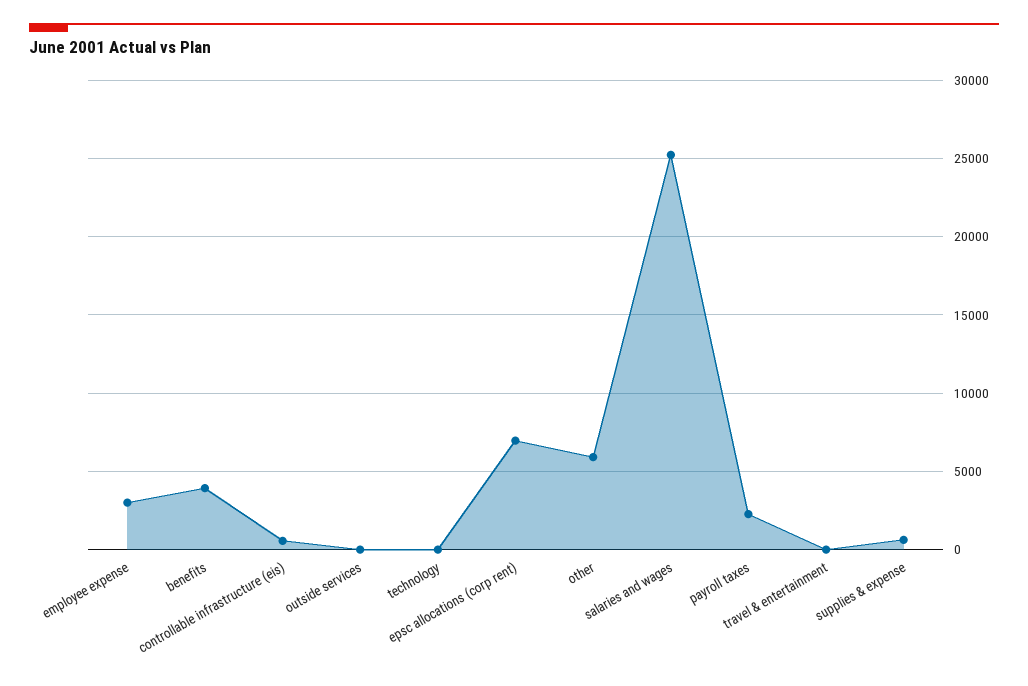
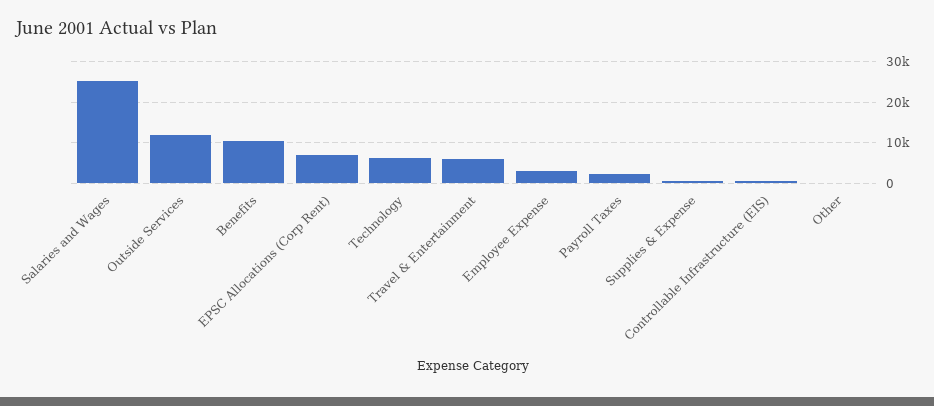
  {
    "employee expense": 3000,
-   "benefits": 4000,
+   "benefits": 10000,
    "controllable infrastructure (eis)": 500,
-   "outside services": 0,
+   "outside services": 12000,
-   "technology": 0,
+   "technology": 6000,
    "epsc allocations (corp rent)": 7000,
-   "other": 6000,
+   "other": 0,
    "salaries and wages": 25000,
    "payroll taxes": 2500,
-   "travel & entertainment": 0,
+   "travel & entertainment": 6000,
    "supplies & expense": 500
  }

